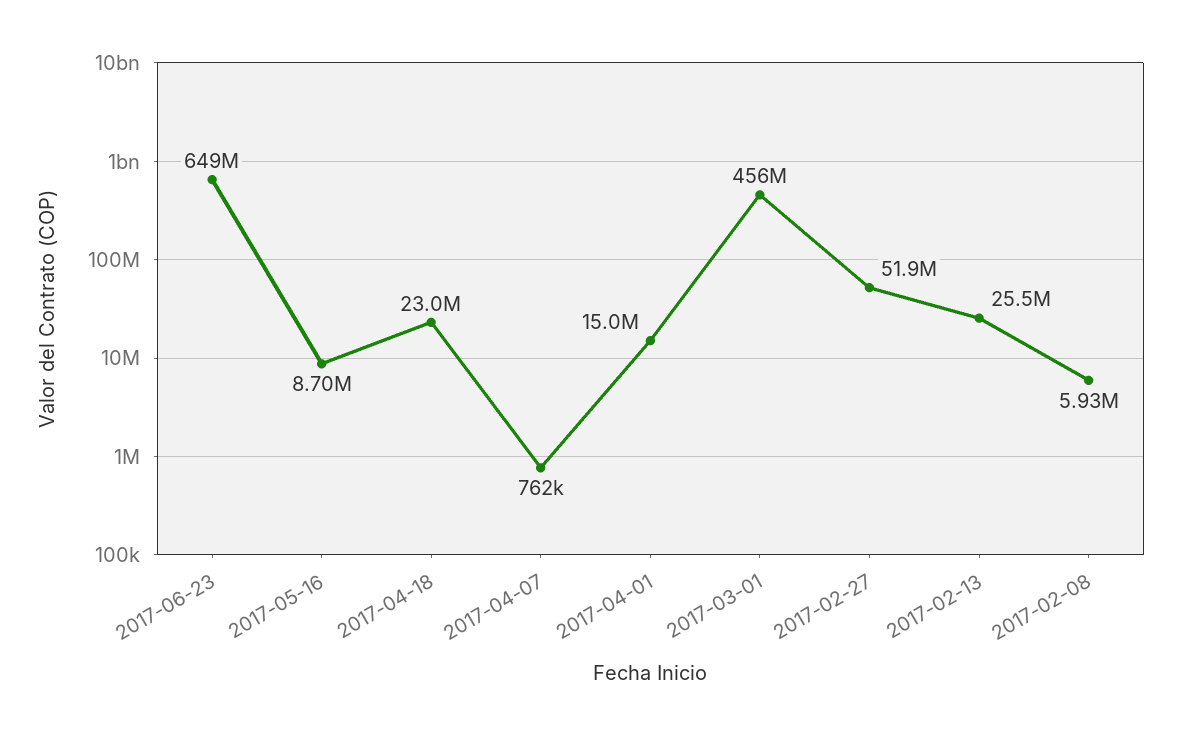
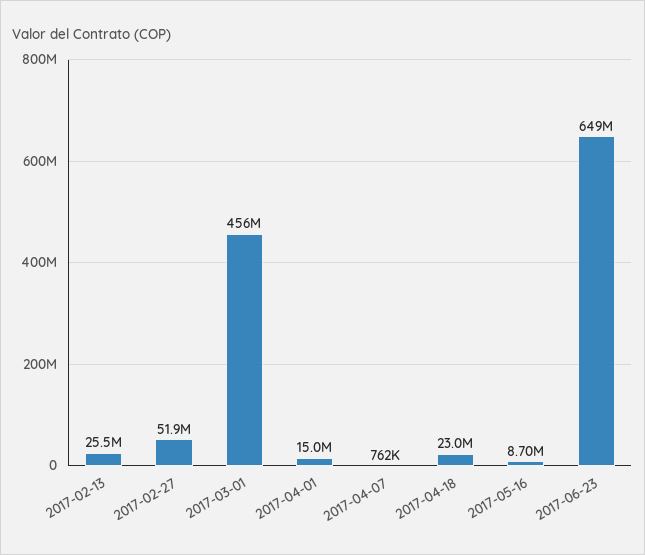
  {
    "2017-06-23": 649000000,
    "2017-05-16": 8700000,
    "2017-04-18": 23000000,
    "2017-04-07": 762000,
    "2017-04-01": 15000000,
    "2017-03-01": 456000000,
    "2017-02-27": 51900000,
-   "2017-02-13": 25500000,
+   "2017-02-13": 25500000
-   "2017-02-08": 5930000
  }

